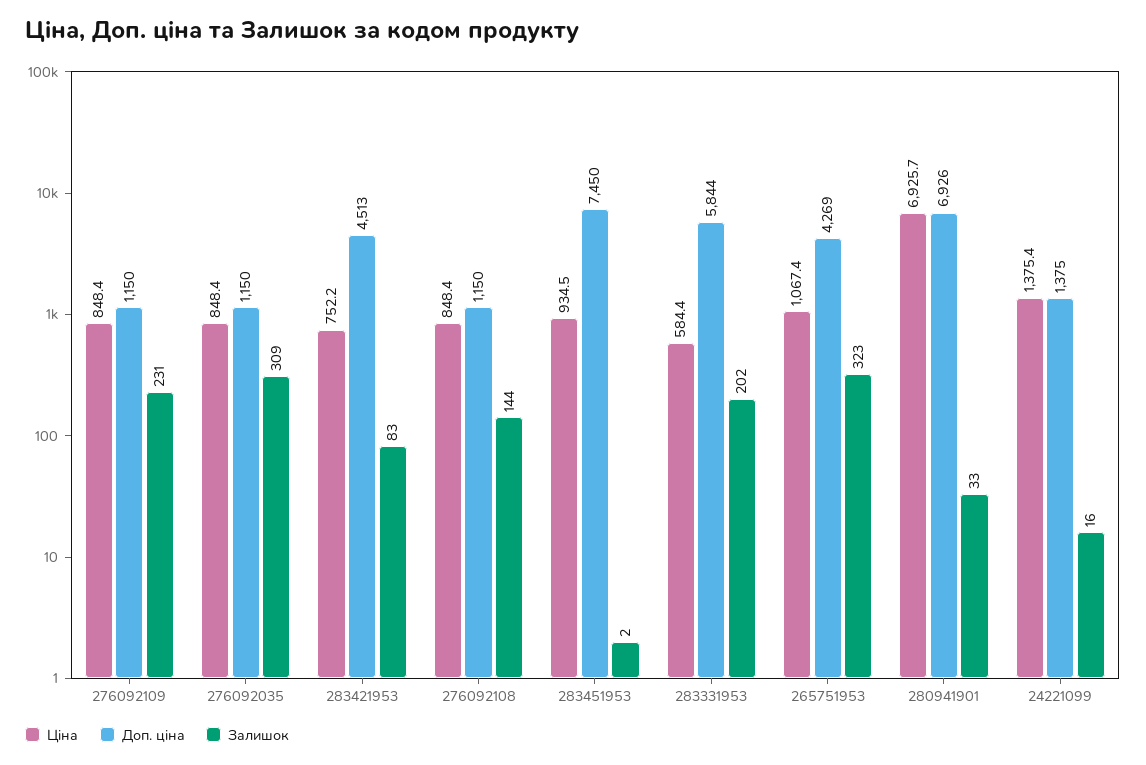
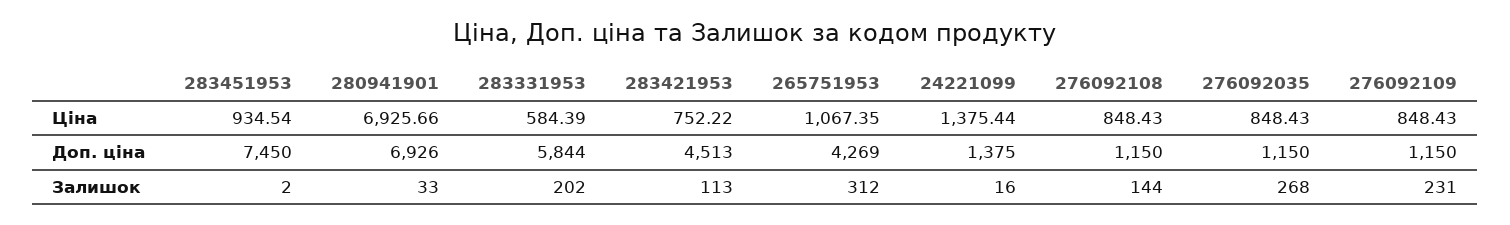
  {
    "Ціна": {
      "276092109": 848.43,
      "276092035": 848.43,
      "283421953": 752.22,
      "276092108": 848.43,
      "283451953": 934.54,
      "283331953": 584.39,
      "265751953": 1067.35,
      "280941901": 6925.66,
      "24221099": 1375.44
    },
    "Доп. ціна": {
      "276092109": 1150,
      "276092035": 1150,
      "283421953": 4513,
      "276092108": 1150,
      "283451953": 7450,
      "283331953": 5844,
      "265751953": 4269,
      "280941901": 6926,
      "24221099": 1375
    },
    "Залишок": {
      "276092109": 231,
-     "276092035": 309,
+     "276092035": 268,
-     "283421953": 83,
+     "283421953": 113,
      "276092108": 144,
      "283451953": 2,
      "283331953": 202,
-     "265751953": 323,
+     "265751953": 312,
      "280941901": 33,
      "24221099": 16
    }
  }

